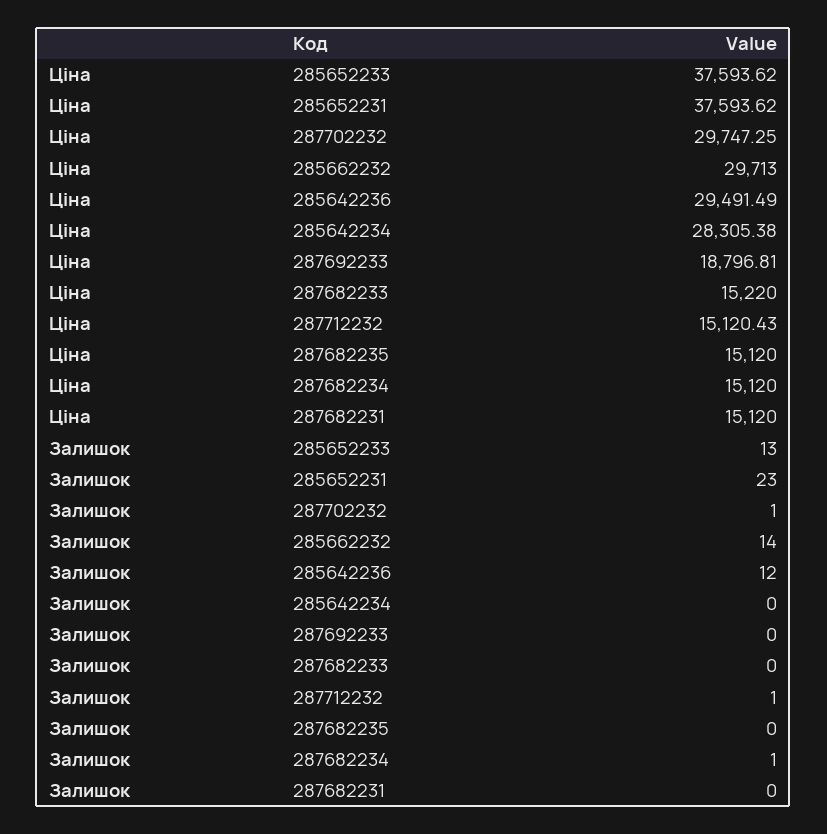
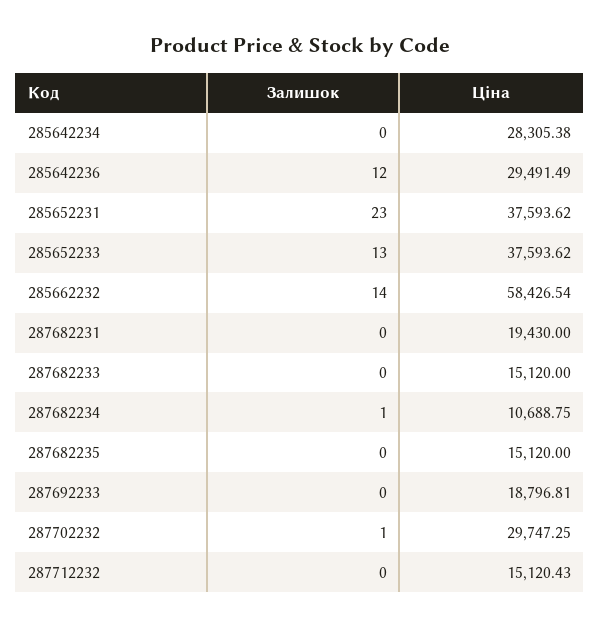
  {
    "Ціна": {
      "285652233": 37593.62,
      "285652231": 37593.62,
      "287702232": 29747.25,
-     "285662232": 29713,
+     "285662232": 58426.54,
      "285642236": 29491.49,
      "285642234": 28305.38,
      "287692233": 18796.81,
-     "287682233": 15220,
+     "287682233": 15120,
      "287712232": 15120.43,
      "287682235": 15120,
-     "287682234": 15120,
+     "287682234": 10688.75,
-     "287682231": 15120
+     "287682231": 19430
    },
    "Залишок": {
      "285652233": 13,
      "285652231": 23,
      "287702232": 1,
      "285662232": 14,
      "285642236": 12,
      "285642234": 0,
      "287692233": 0,
      "287682233": 0,
-     "287712232": 1,
+     "287712232": 0,
      "287682235": 0,
      "287682234": 1,
      "287682231": 0
    }
  }

